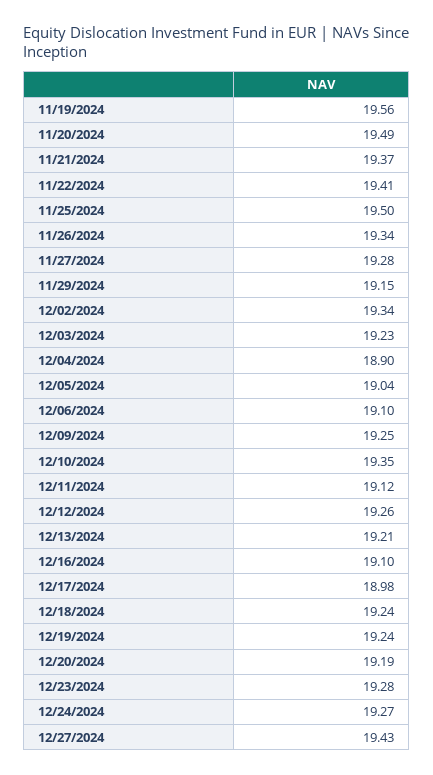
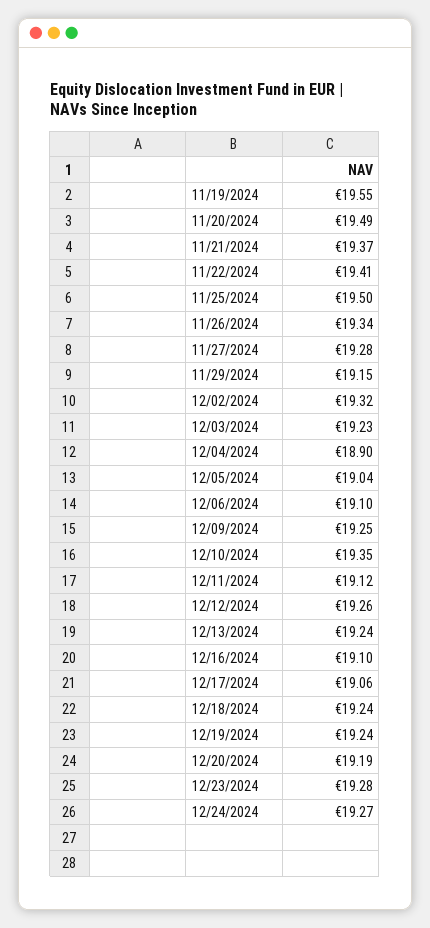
  {
-   "11/19/2024": 19.56,
+   "11/19/2024": 19.55,
    "11/20/2024": 19.49,
    "11/21/2024": 19.37,
    "11/22/2024": 19.41,
    "11/25/2024": 19.5,
    "11/26/2024": 19.34,
    "11/27/2024": 19.28,
    "11/29/2024": 19.15,
-   "12/02/2024": 19.34,
+   "12/02/2024": 19.32,
    "12/03/2024": 19.23,
    "12/04/2024": 18.9,
    "12/05/2024": 19.04,
    "12/06/2024": 19.1,
    "12/09/2024": 19.25,
    "12/10/2024": 19.35,
    "12/11/2024": 19.12,
    "12/12/2024": 19.26,
-   "12/13/2024": 19.21,
+   "12/13/2024": 19.24,
    "12/16/2024": 19.1,
-   "12/17/2024": 18.98,
+   "12/17/2024": 19.06,
    "12/18/2024": 19.24,
    "12/19/2024": 19.24,
    "12/20/2024": 19.19,
    "12/23/2024": 19.28,
-   "12/24/2024": 19.27,
+   "12/24/2024": 19.27
-   "12/27/2024": 19.43
  }

